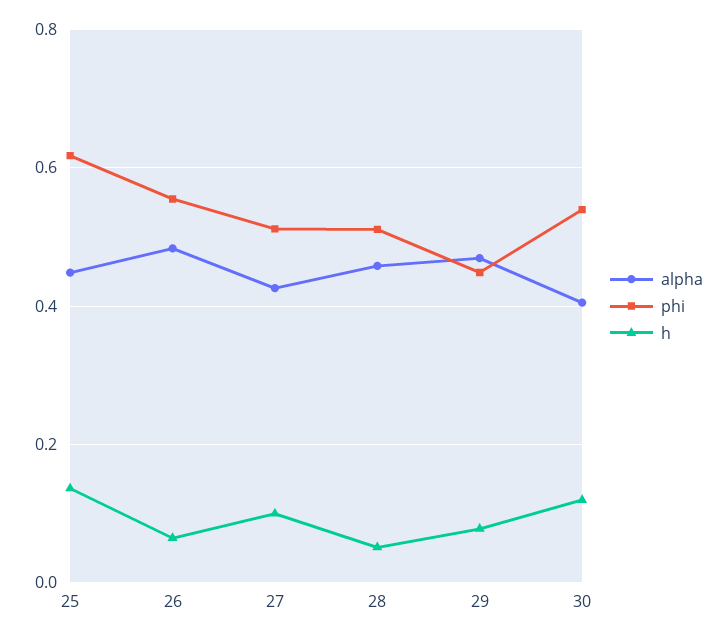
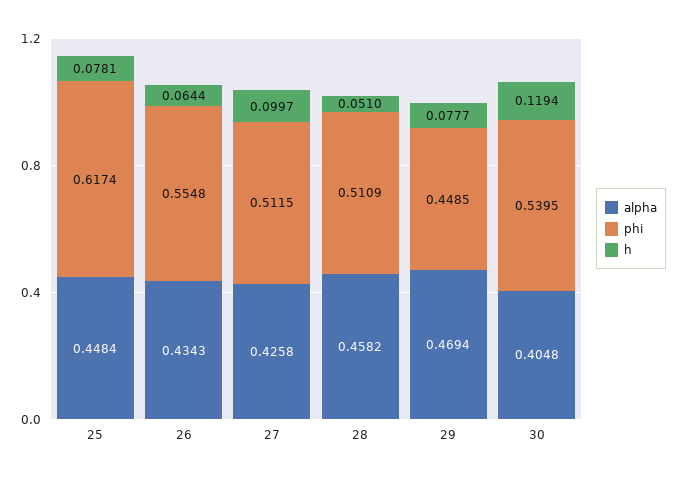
  {
    "alpha": {
      "25": 0.4484,
-     "26": 0.48,
+     "26": 0.4343,
      "27": 0.4258,
      "28": 0.4582,
      "29": 0.4694,
      "30": 0.4048
    },
    "phi": {
      "25": 0.6174,
      "26": 0.5548,
      "27": 0.5115,
      "28": 0.5109,
      "29": 0.4485,
      "30": 0.5395
    },
    "h": {
-     "25": 0.14,
+     "25": 0.0781,
      "26": 0.0644,
      "27": 0.0997,
      "28": 0.051,
      "29": 0.0777,
      "30": 0.1194
    }
  }

